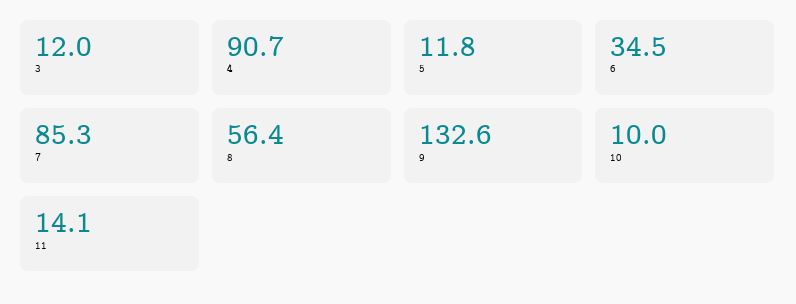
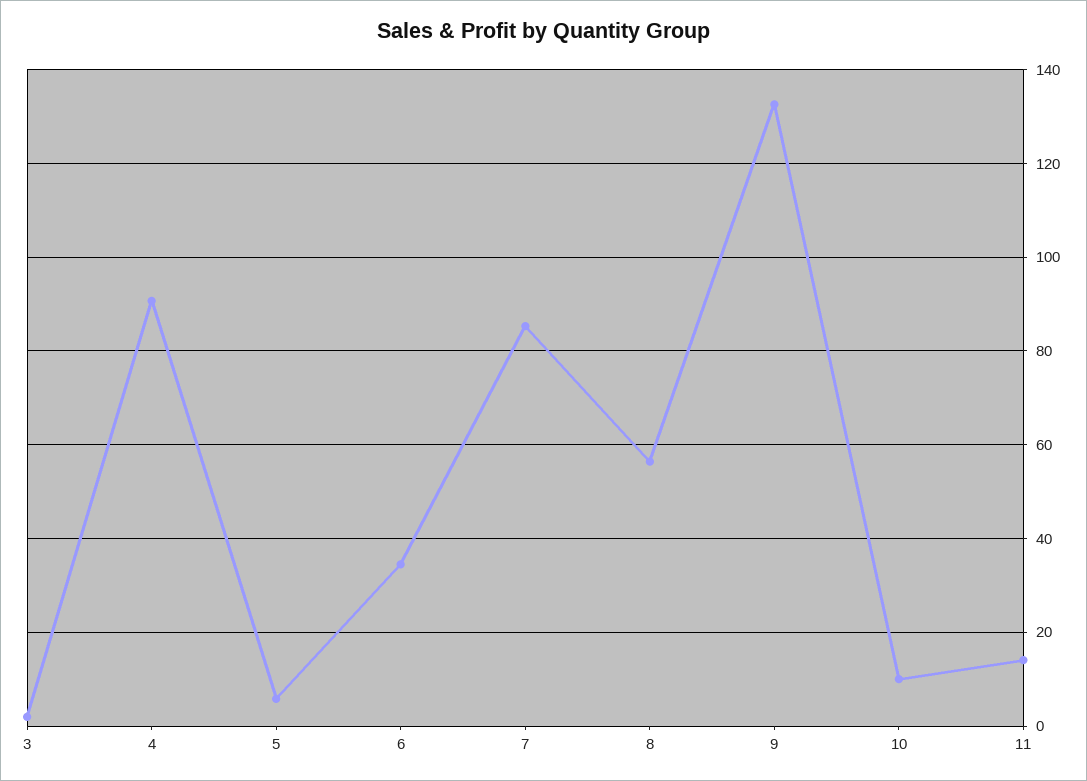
  {
-   "3": 12,
+   "3": 2,
    "4": 90.7,
-   "5": 11.8,
+   "5": 6,
    "6": 34.5,
    "7": 85.3,
    "8": 56.4,
    "9": 132.6,
    "10": 10,
    "11": 14.1
  }

